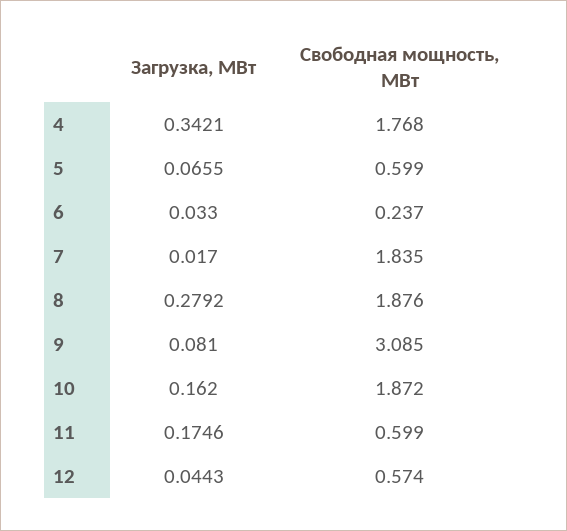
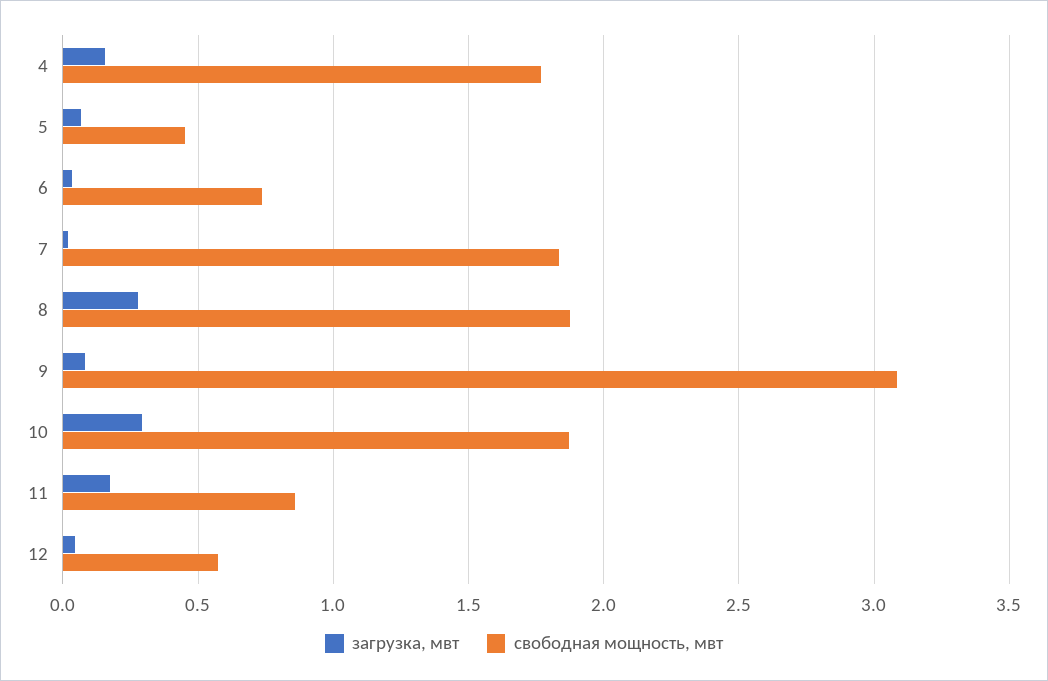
  {
    "Загрузка, МВт": {
-     "4": 0.3421,
+     "4": 0.15,
      "5": 0.0655,
      "6": 0.033,
      "7": 0.017,
      "8": 0.2792,
      "9": 0.081,
-     "10": 0.162,
+     "10": 0.3,
      "11": 0.1746,
      "12": 0.0443
    },
    "Свободная мощность, МВт": {
      "4": 1.768,
-     "5": 0.599,
+     "5": 0.45,
-     "6": 0.237,
+     "6": 0.75,
      "7": 1.835,
      "8": 1.876,
      "9": 3.085,
      "10": 1.872,
-     "11": 0.599,
+     "11": 0.85,
      "12": 0.574
    }
  }

